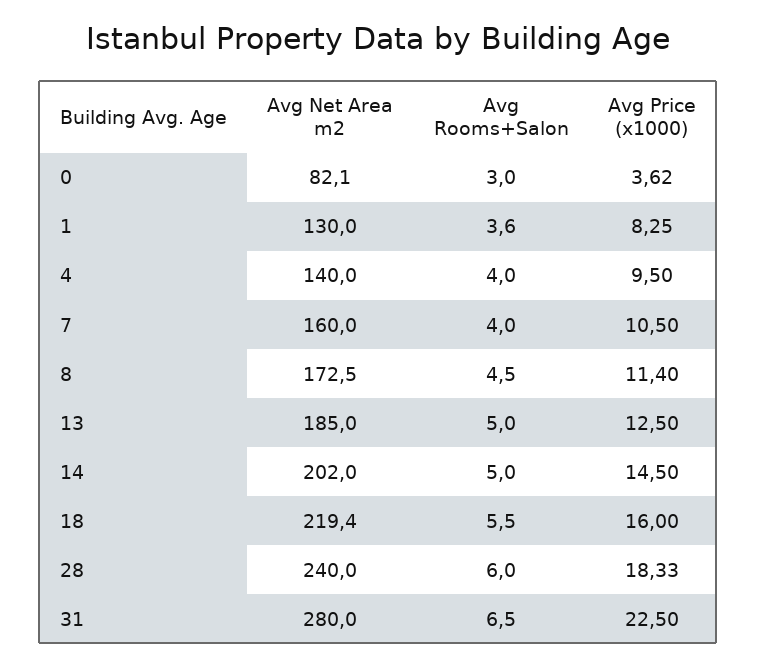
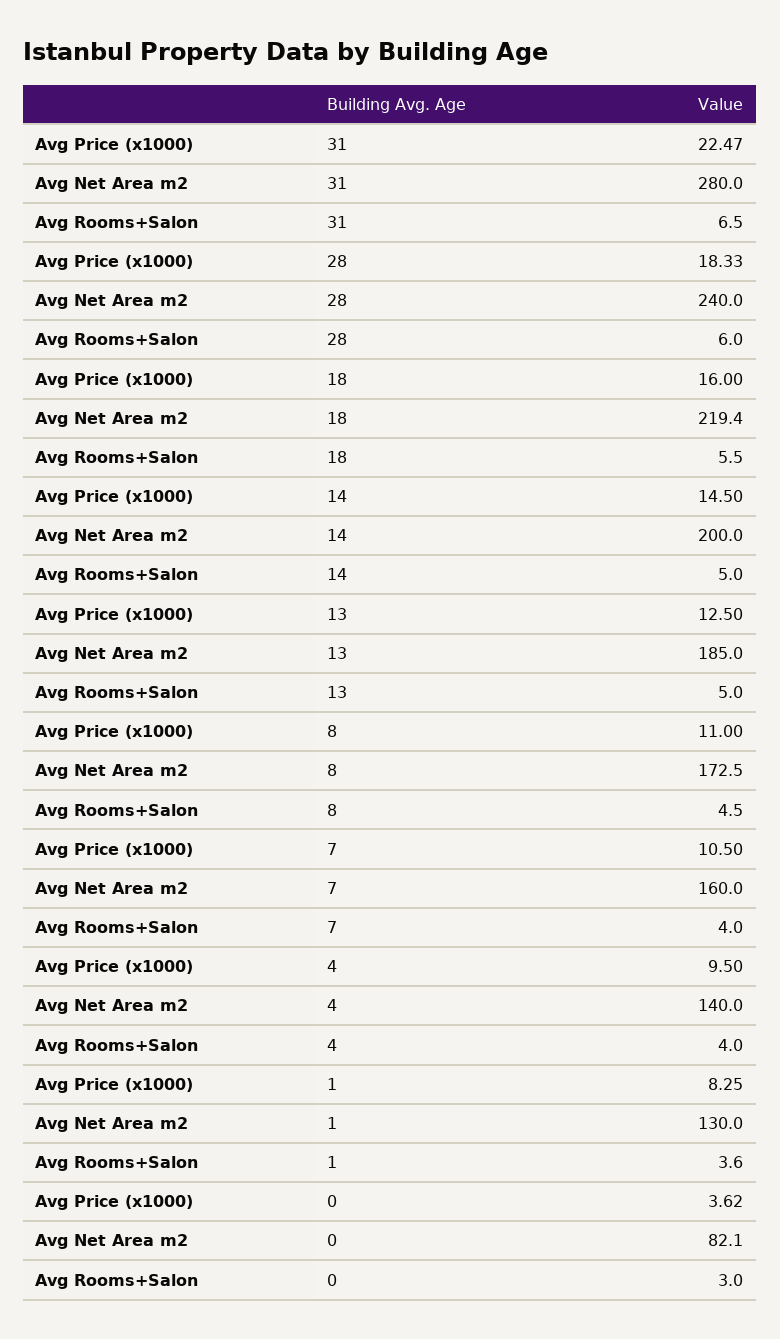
  {
    "Avg Net Area m2": {
      "0": 82.1,
      "1": 130,
      "4": 140,
      "7": 160,
      "8": 172.5,
      "13": 185,
-     "14": 202,
+     "14": 200,
      "18": 219.4,
      "28": 240,
      "31": 280
    },
    "Avg Rooms+Salon": {
      "0": 3,
      "1": 3.6,
      "4": 4,
      "7": 4,
      "8": 4.5,
      "13": 5,
      "14": 5,
      "18": 5.5,
      "28": 6,
      "31": 6.5
    },
    "Avg Price (x1000)": {
      "0": 3.62,
      "1": 8.25,
      "4": 9.5,
      "7": 10.5,
-     "8": 11.4,
+     "8": 11,
      "13": 12.5,
      "14": 14.5,
      "18": 16,
      "28": 18.33,
-     "31": 22.5
+     "31": 22.47
    }
  }

